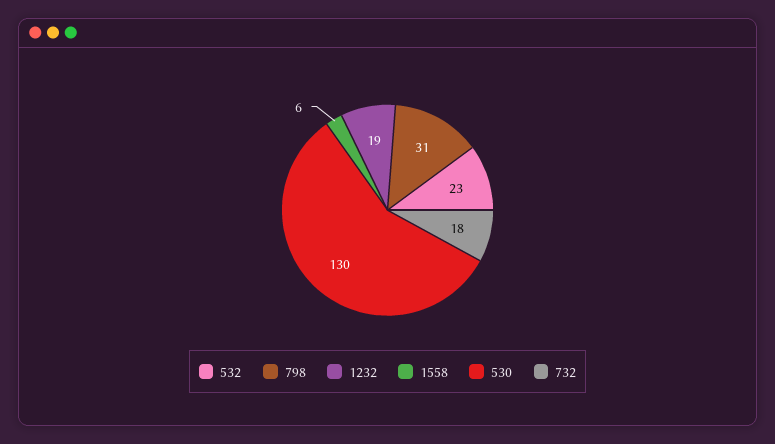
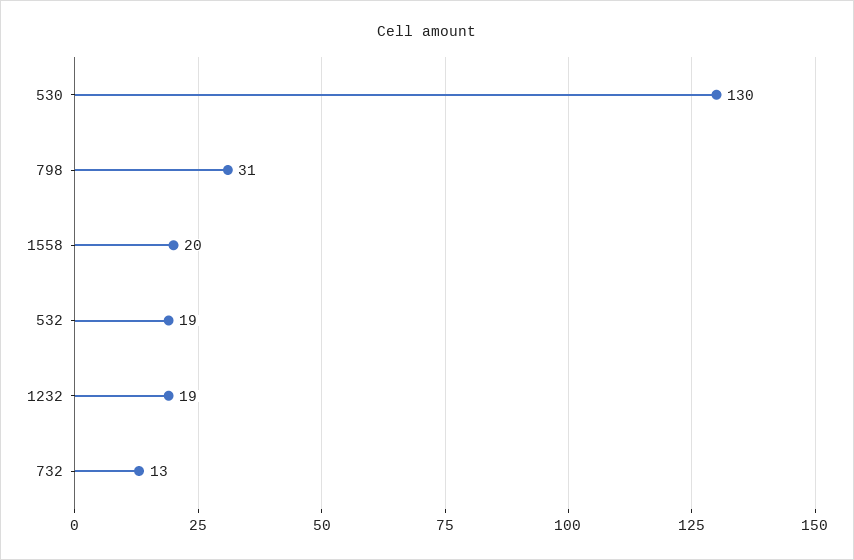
  {
-   "532": 23,
+   "532": 19,
    "798": 31,
    "1232": 19,
-   "1558": 6,
+   "1558": 20,
    "530": 130,
-   "732": 18
+   "732": 13
  }

